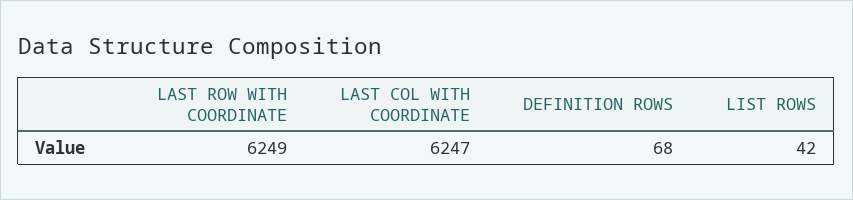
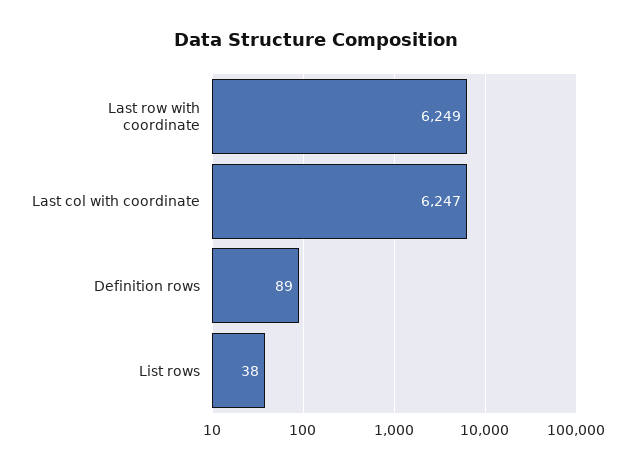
  {
    "LAST ROW WITH COORDINATE": 6249,
    "LAST COL WITH COORDINATE": 6247,
-   "DEFINITION ROWS": 68,
+   "DEFINITION ROWS": 89,
-   "LIST ROWS": 42
+   "LIST ROWS": 38
  }

